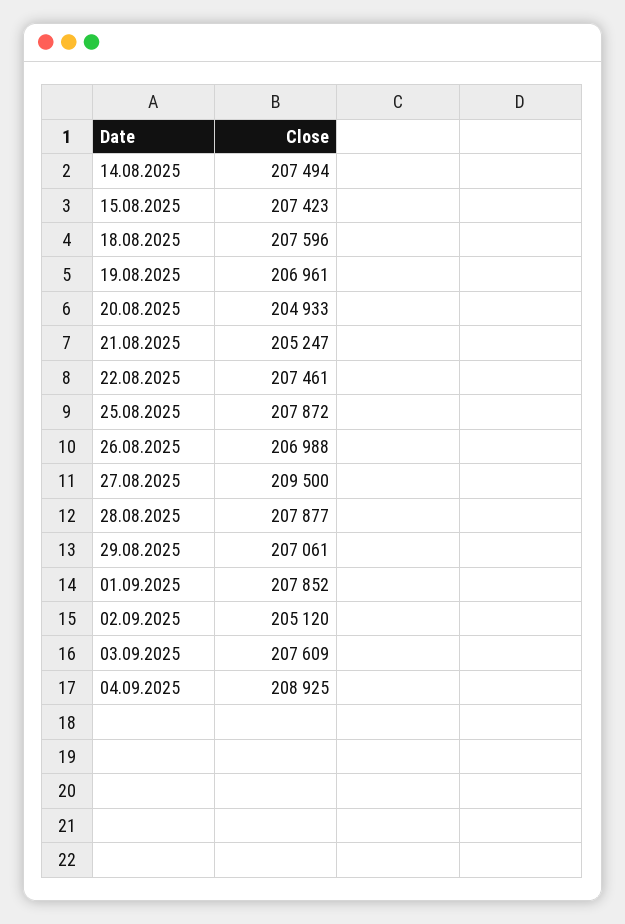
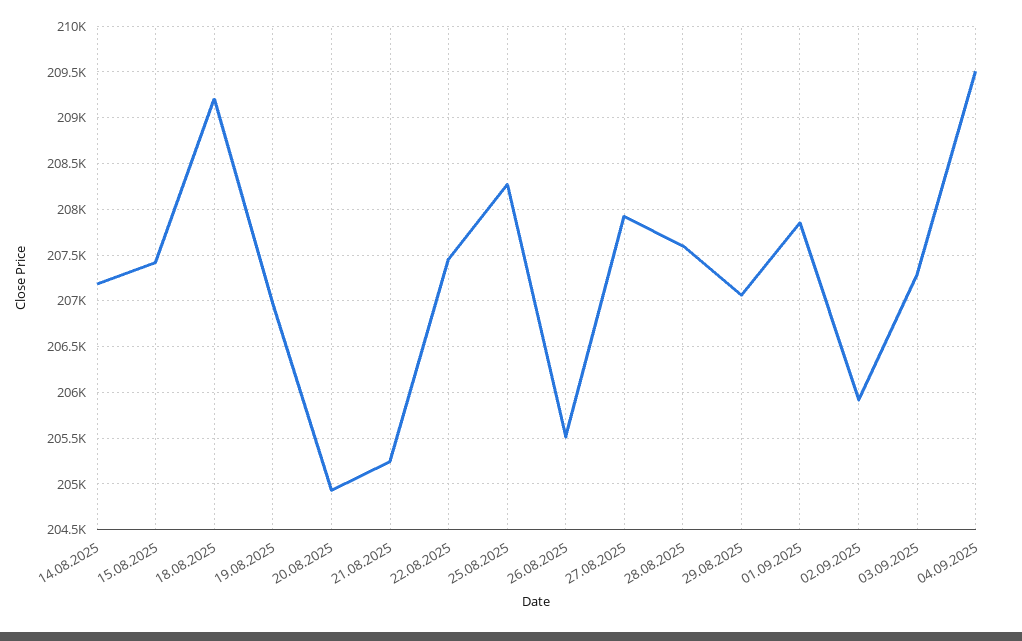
  {
-   "14.08.2025": 207494,
+   "14.08.2025": 207200,
    "15.08.2025": 207423,
-   "18.08.2025": 207596,
+   "18.08.2025": 209200,
    "19.08.2025": 206961,
    "20.08.2025": 204933,
    "21.08.2025": 205247,
    "22.08.2025": 207461,
-   "25.08.2025": 207872,
+   "25.08.2025": 208300,
-   "26.08.2025": 206988,
+   "26.08.2025": 205500,
-   "27.08.2025": 209500,
+   "27.08.2025": 207900,
-   "28.08.2025": 207877,
+   "28.08.2025": 207600,
    "29.08.2025": 207061,
    "01.09.2025": 207852,
-   "02.09.2025": 205120,
+   "02.09.2025": 205900,
-   "03.09.2025": 207609,
+   "03.09.2025": 207300,
-   "04.09.2025": 208925
+   "04.09.2025": 209500
  }

